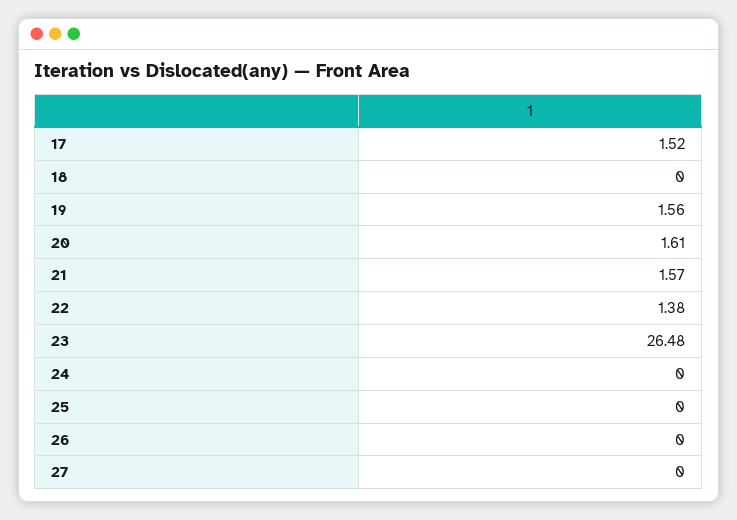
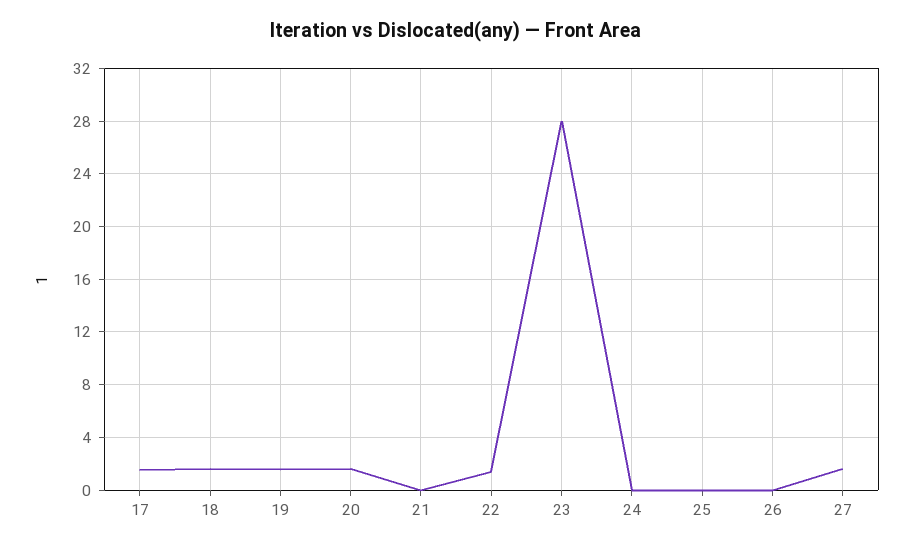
  {
    "17": 1.52,
-   "18": 0,
+   "18": 1.5,
    "19": 1.56,
    "20": 1.61,
-   "21": 1.57,
+   "21": 0,
    "22": 1.38,
-   "23": 26.48,
+   "23": 28,
    "24": 0,
    "25": 0,
    "26": 0,
-   "27": 0
+   "27": 1.5
  }

